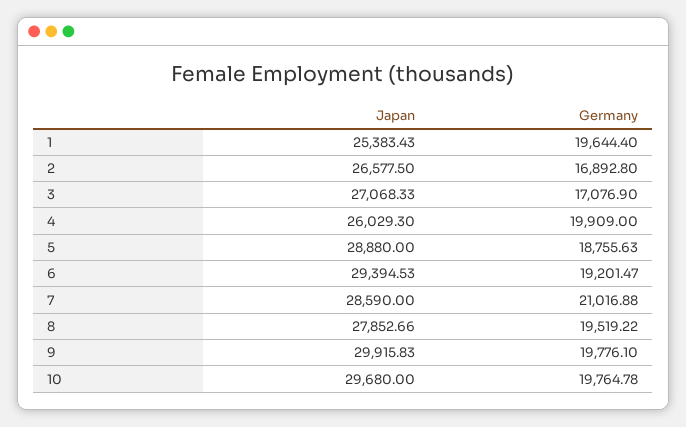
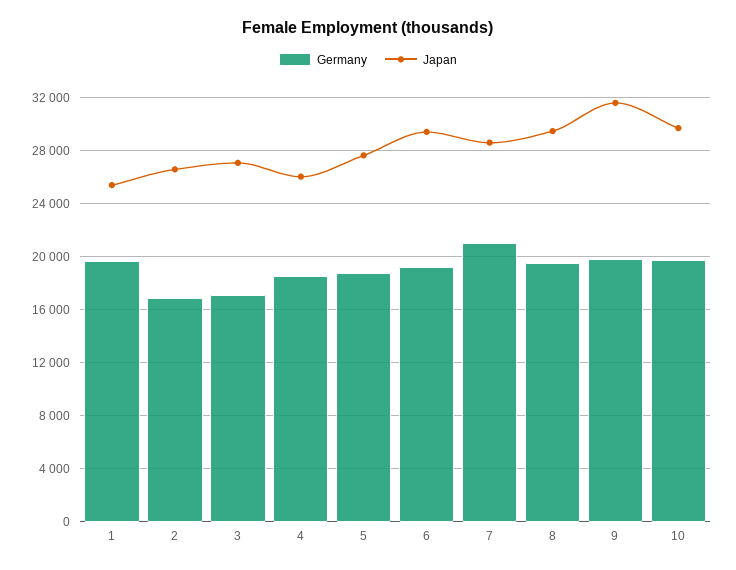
  {
    "Japan": {
      "1": 25383.43,
      "2": 26577.5,
      "3": 27068.33,
      "4": 26029.3,
-     "5": 28880,
+     "5": 27500,
      "6": 29394.53,
      "7": 28590,
-     "8": 27852.66,
+     "8": 29500,
-     "9": 29915.83,
+     "9": 31500,
      "10": 29680
    },
    "Germany": {
      "1": 19644.4,
      "2": 16892.8,
      "3": 17076.9,
-     "4": 19909,
+     "4": 18500,
      "5": 18755.63,
      "6": 19201.47,
      "7": 21016.88,
      "8": 19519.22,
      "9": 19776.1,
      "10": 19764.78
    }
  }

